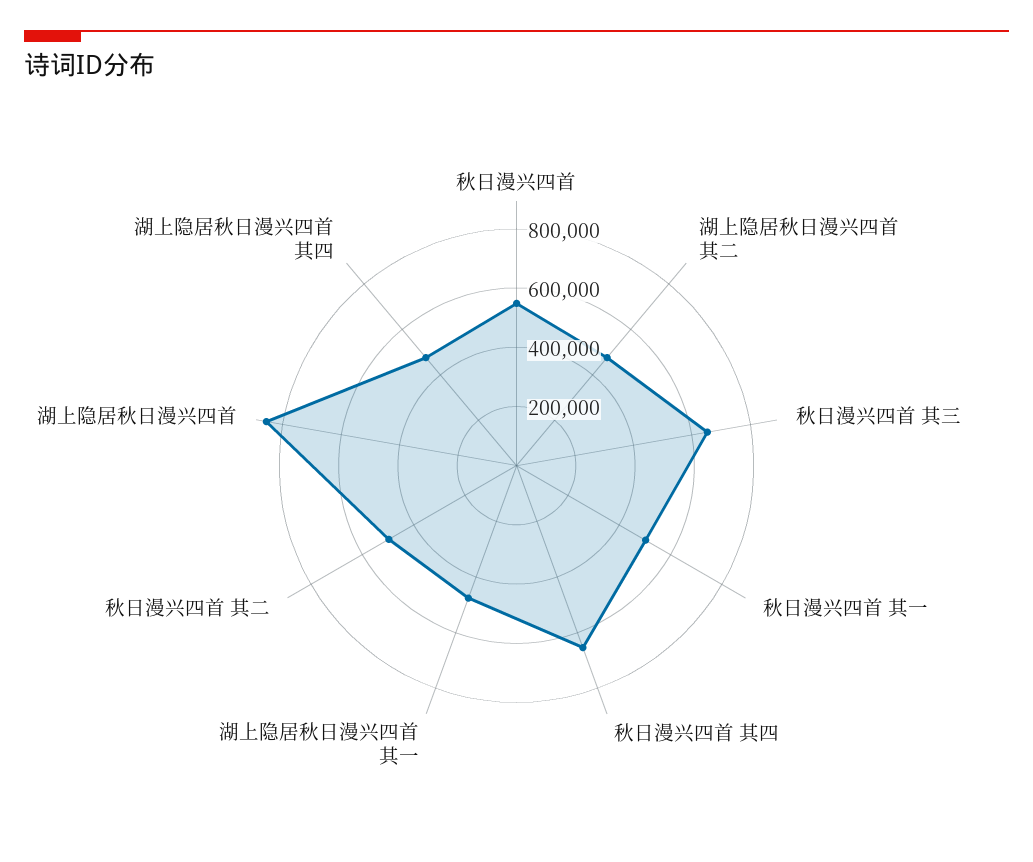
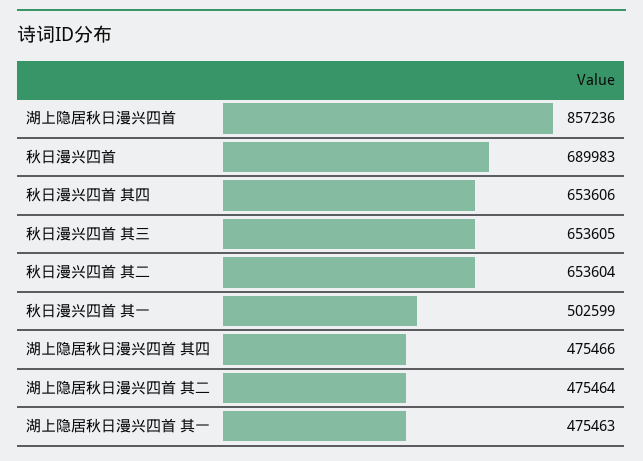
  {
-   "秋日漫兴四首": 550000,
+   "秋日漫兴四首": 689983,
    "湖上隐居秋日漫兴四首 其二": 475464,
    "秋日漫兴四首 其三": 653605,
    "秋日漫兴四首 其一": 502599,
    "秋日漫兴四首 其四": 653606,
    "湖上隐居秋日漫兴四首 其一": 475463,
-   "秋日漫兴四首 其二": 500000,
+   "秋日漫兴四首 其二": 653604,
    "湖上隐居秋日漫兴四首": 857236,
    "湖上隐居秋日漫兴四首 其四": 475466
  }

